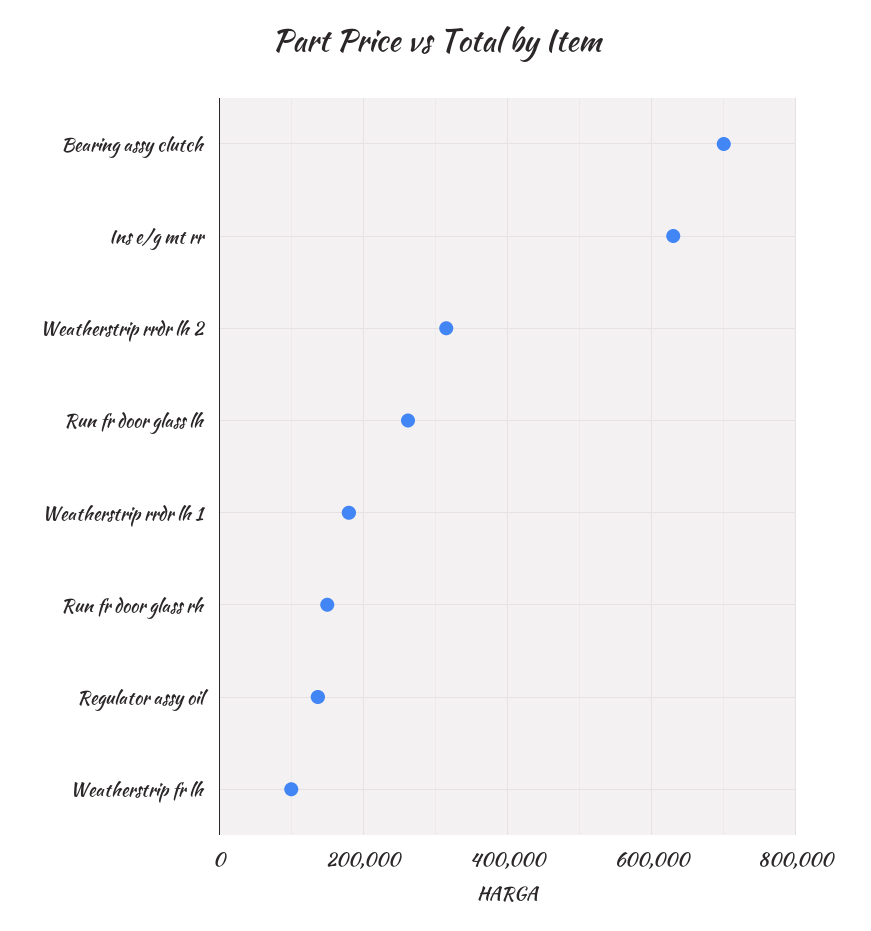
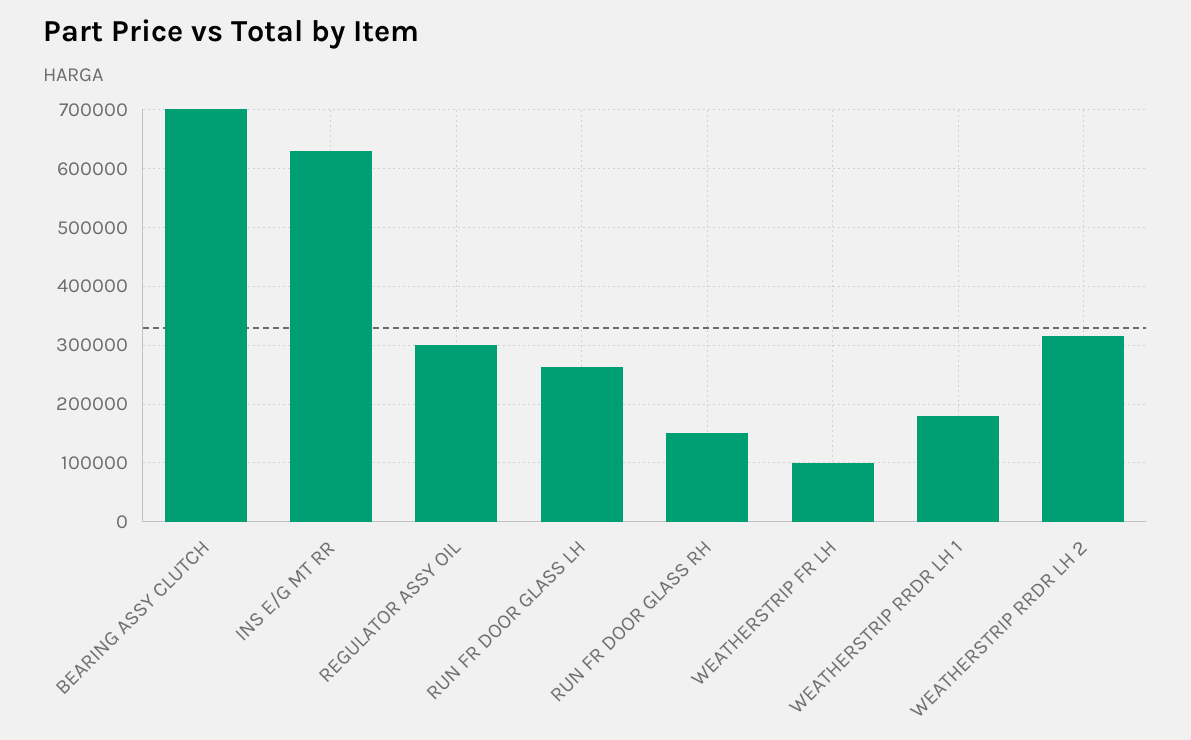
  {
    "Bearing assy clutch": 700000,
    "Ins e/g mt rr": 640000,
    "Weatherstrip rrdr lh 2": 320000,
    "Run fr door glass lh": 260000,
    "Weatherstrip rrdr lh 1": 180000,
    "Run fr door glass rh": 160000,
-   "Regulator assy oil": 140000,
+   "Regulator assy oil": 300000,
    "Weatherstrip fr lh": 100000
  }

